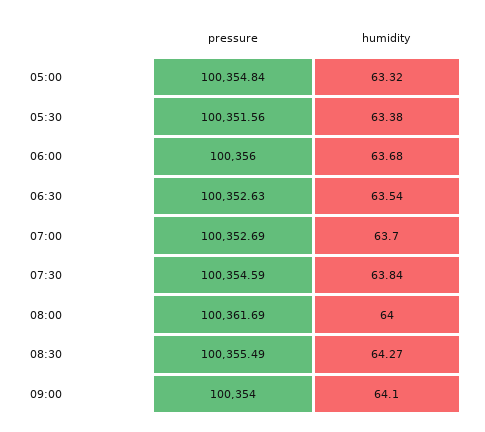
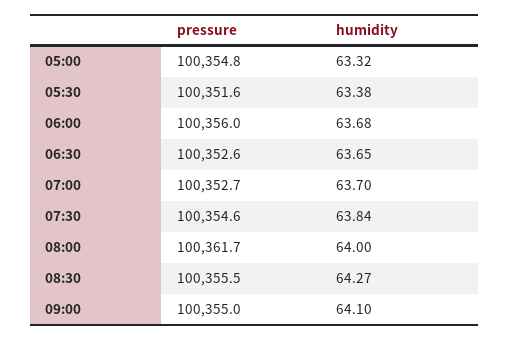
  {
    "pressure": {
      "05:00": 100354.84,
      "05:30": 100351.56,
      "06:00": 100356,
      "06:30": 100352.63,
      "07:00": 100352.69,
      "07:30": 100354.59,
      "08:00": 100361.69,
      "08:30": 100355.49,
-     "09:00": 100354
+     "09:00": 100355
    },
    "humidity": {
      "05:00": 63.32,
      "05:30": 63.38,
      "06:00": 63.68,
-     "06:30": 63.54,
+     "06:30": 63.65,
      "07:00": 63.7,
      "07:30": 63.84,
      "08:00": 64,
      "08:30": 64.27,
      "09:00": 64.1
    }
  }

